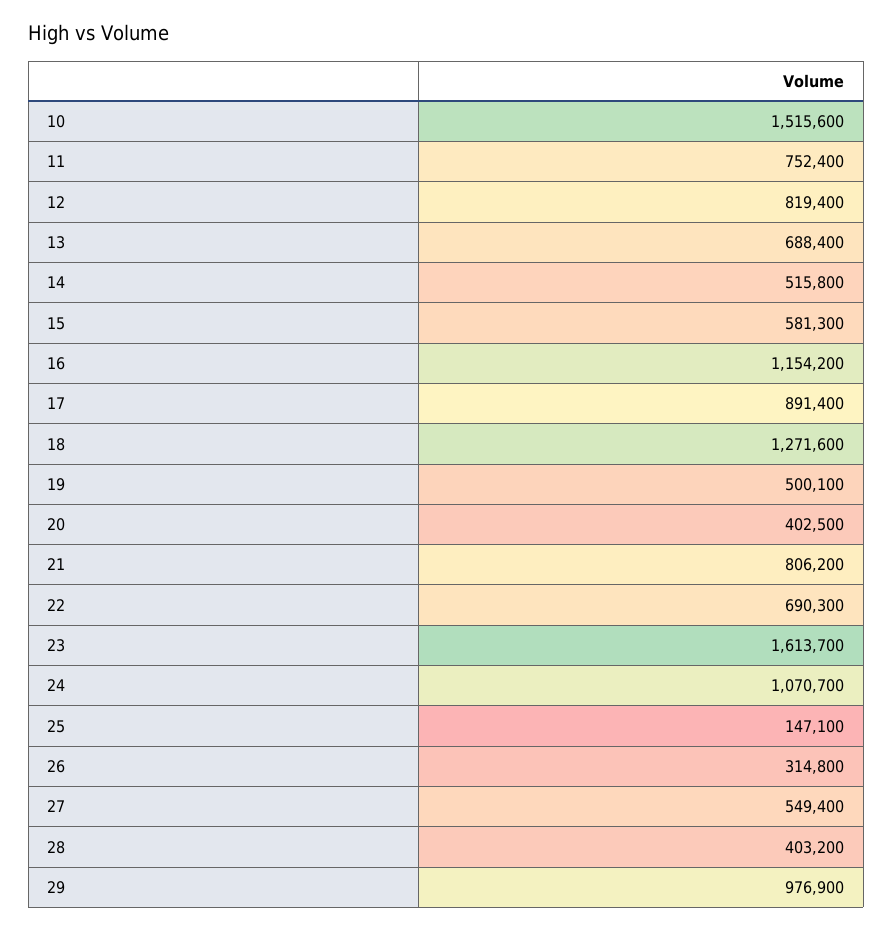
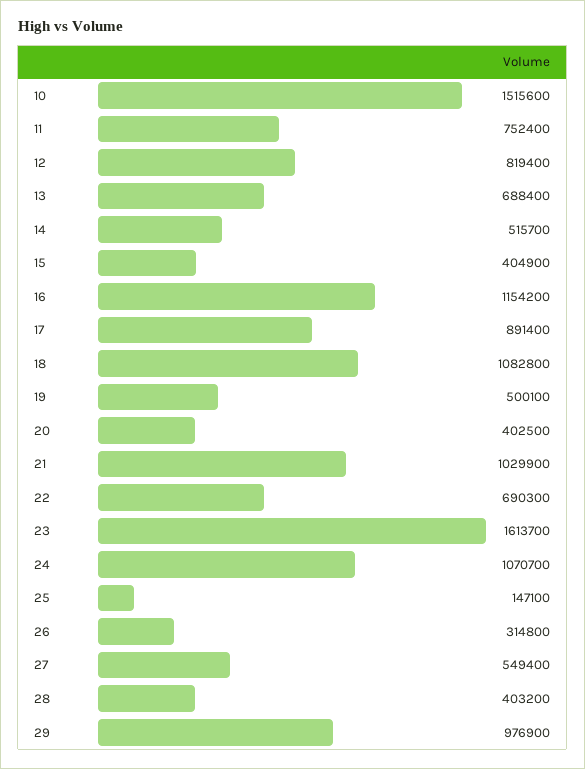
  {
    "10": 1515600,
    "11": 752400,
    "12": 819400,
    "13": 688400,
-   "14": 515800,
+   "14": 515700,
-   "15": 581300,
+   "15": 404900,
    "16": 1154200,
    "17": 891400,
-   "18": 1271600,
+   "18": 1082800,
    "19": 500100,
    "20": 402500,
-   "21": 806200,
+   "21": 1029900,
    "22": 690300,
    "23": 1613700,
    "24": 1070700,
    "25": 147100,
    "26": 314800,
    "27": 549400,
    "28": 403200,
    "29": 976900
  }

